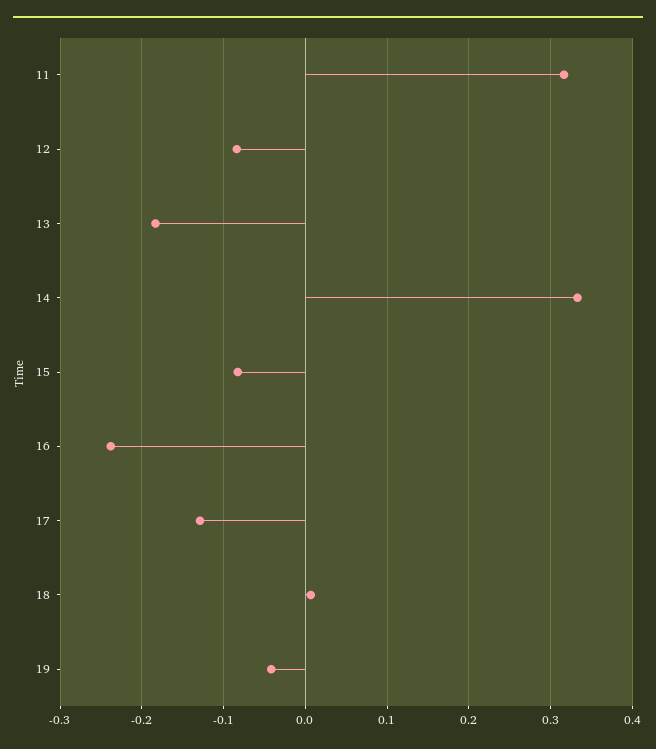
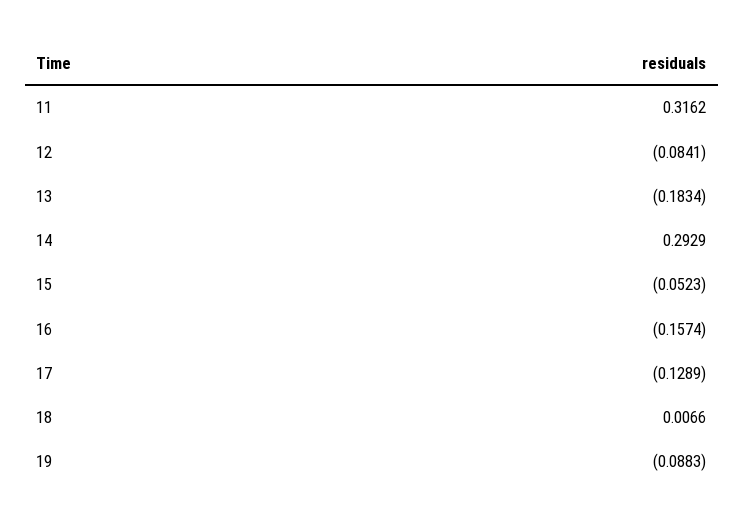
  {
    "11": 0.3162,
    "12": -0.0841,
    "13": -0.1834,
-   "14": 0.33,
+   "14": 0.2929,
-   "15": -0.08,
+   "15": -0.0523,
-   "16": -0.24,
+   "16": -0.1574,
    "17": -0.1289,
    "18": 0.0066,
-   "19": -0.04
+   "19": -0.0883
  }

